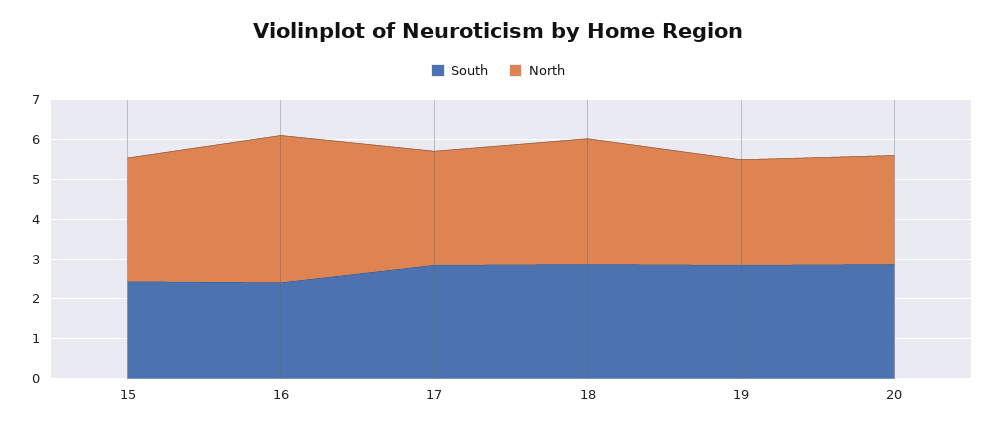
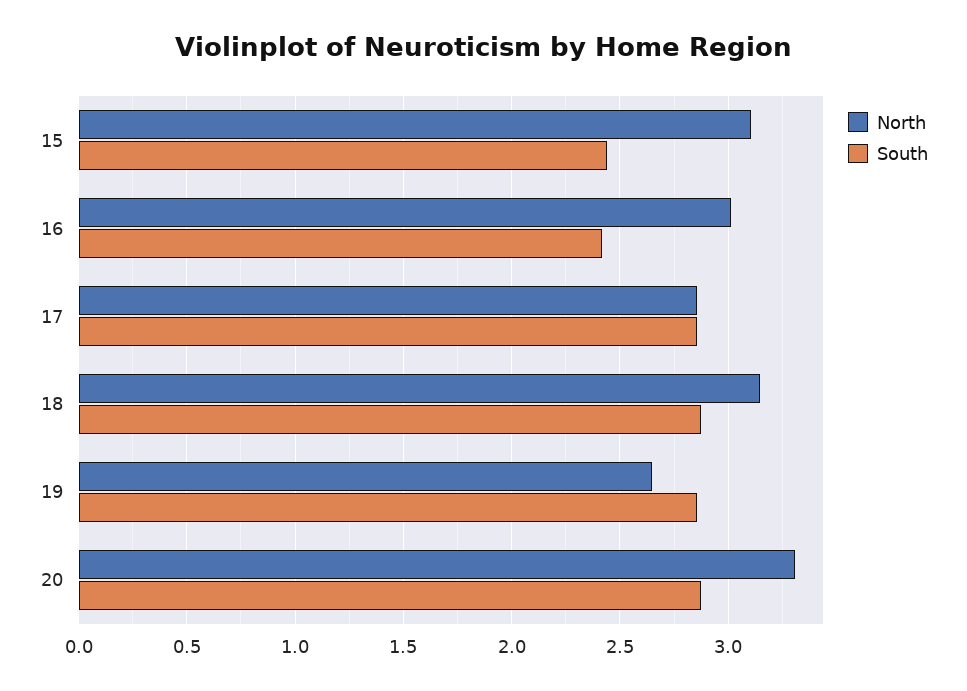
  {
    "South": {
      "15": 2.45,
      "16": 2.4,
      "17": 2.85,
      "18": 2.9,
      "19": 2.85,
      "20": 2.9
    },
    "North": {
      "15": 3.1,
-     "16": 3.75,
+     "16": 3,
      "17": 2.85,
      "18": 3.15,
      "19": 2.65,
-     "20": 2.75
+     "20": 3.3
    }
  }

